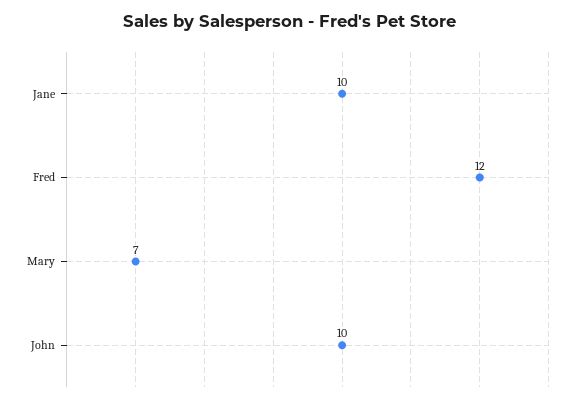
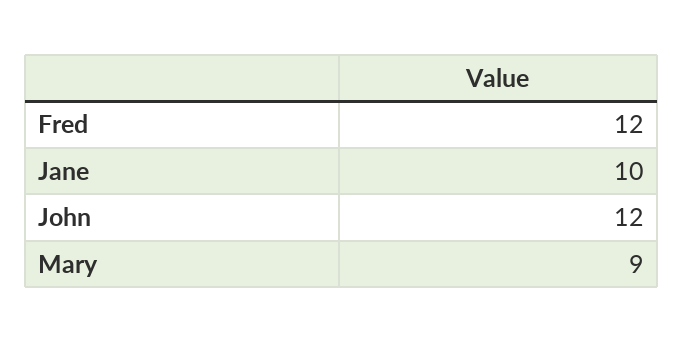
  {
    "Jane": 10,
    "Fred": 12,
-   "Mary": 7,
+   "Mary": 9,
-   "John": 10
+   "John": 12
  }

